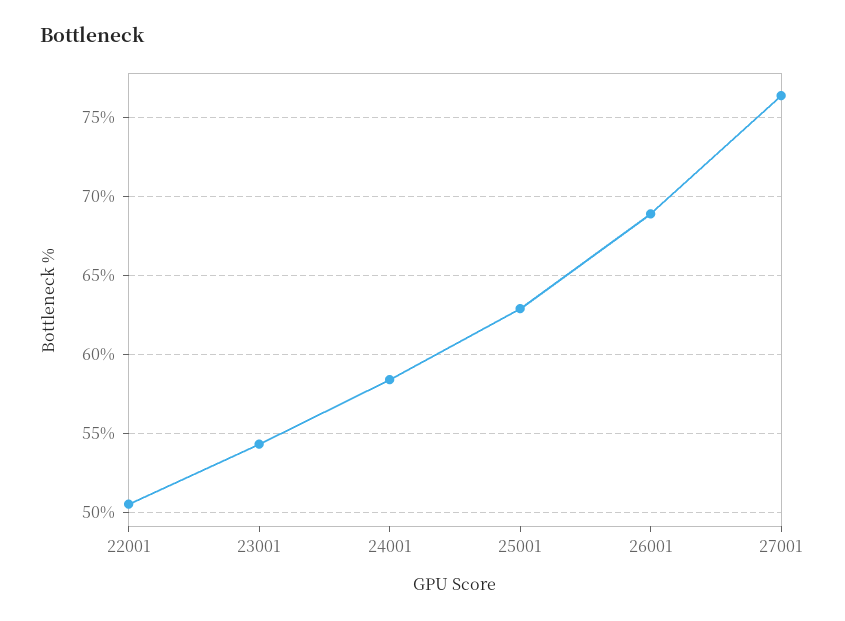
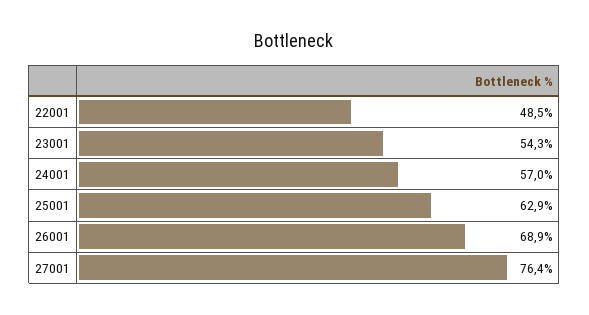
  {
-   "22001": 50.5,
+   "22001": 48.5,
    "23001": 54.3,
-   "24001": 58.5,
+   "24001": 57,
    "25001": 62.9,
    "26001": 68.9,
    "27001": 76.4
  }

